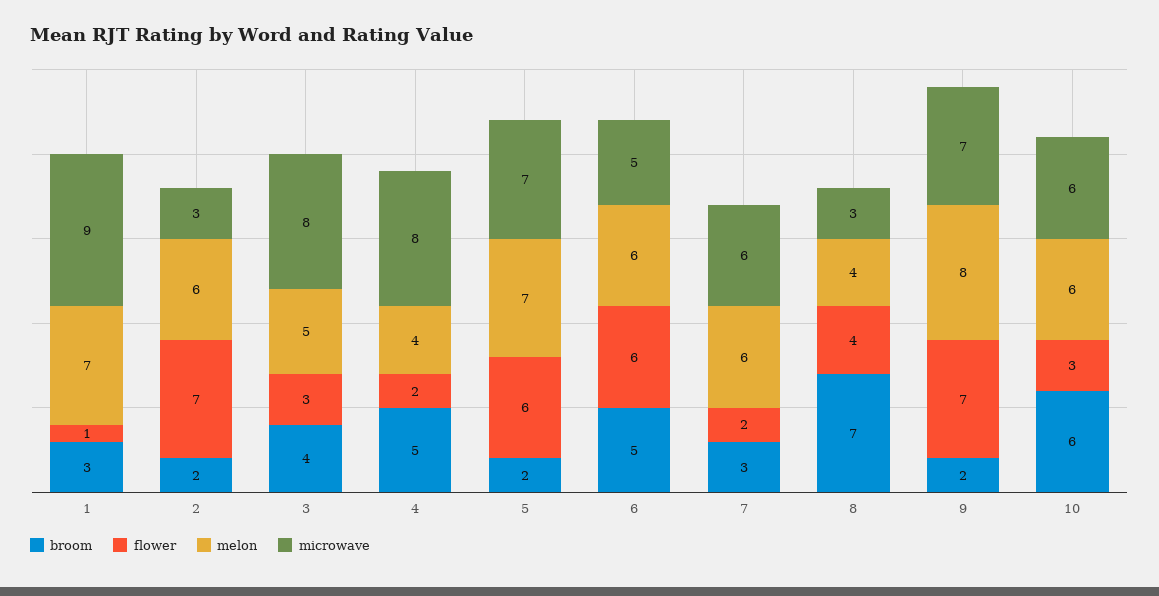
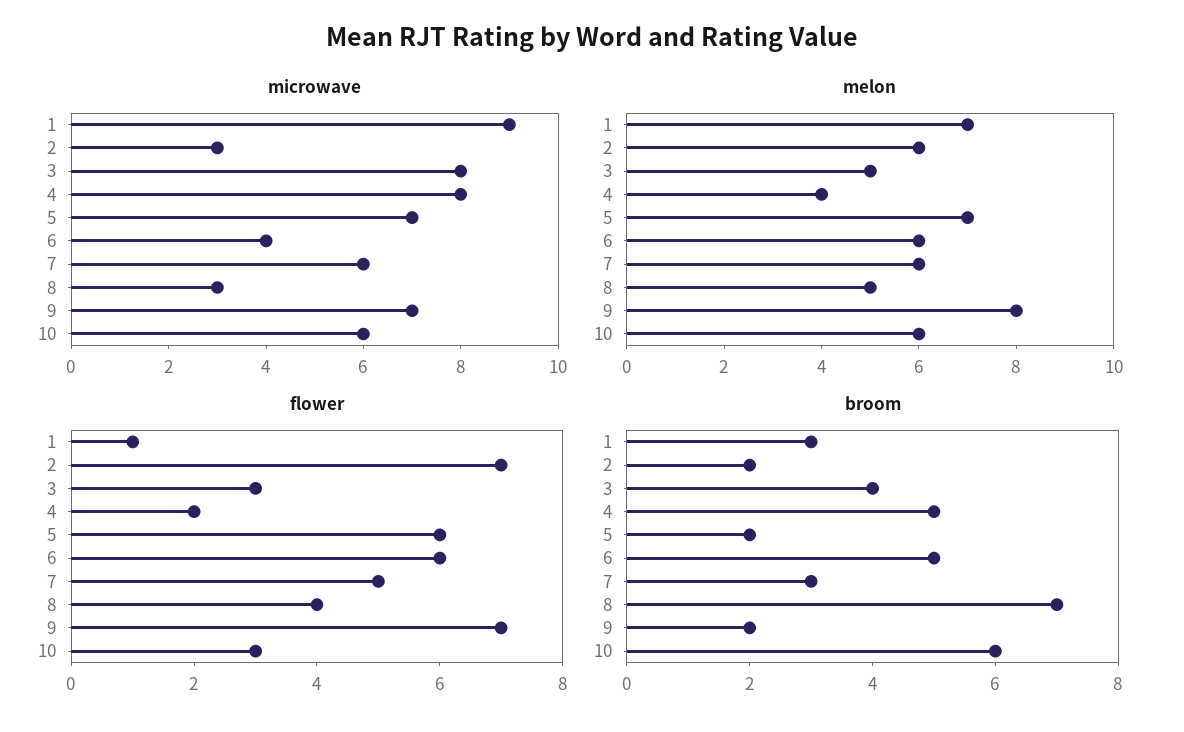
  {
    "broom": {
      "1": 3,
      "2": 2,
      "3": 4,
      "4": 5,
      "5": 2,
      "6": 5,
      "7": 3,
      "8": 7,
      "9": 2,
      "10": 6
    },
    "flower": {
      "1": 1,
      "2": 7,
      "3": 3,
      "4": 2,
      "5": 6,
      "6": 6,
-     "7": 2,
+     "7": 5,
      "8": 4,
      "9": 7,
      "10": 3
    },
    "melon": {
      "1": 7,
      "2": 6,
      "3": 5,
      "4": 4,
      "5": 7,
      "6": 6,
      "7": 6,
-     "8": 4,
+     "8": 5,
      "9": 8,
      "10": 6
    },
    "microwave": {
      "1": 9,
      "2": 3,
      "3": 8,
      "4": 8,
      "5": 7,
-     "6": 5,
+     "6": 4,
      "7": 6,
      "8": 3,
      "9": 7,
      "10": 6
    }
  }

